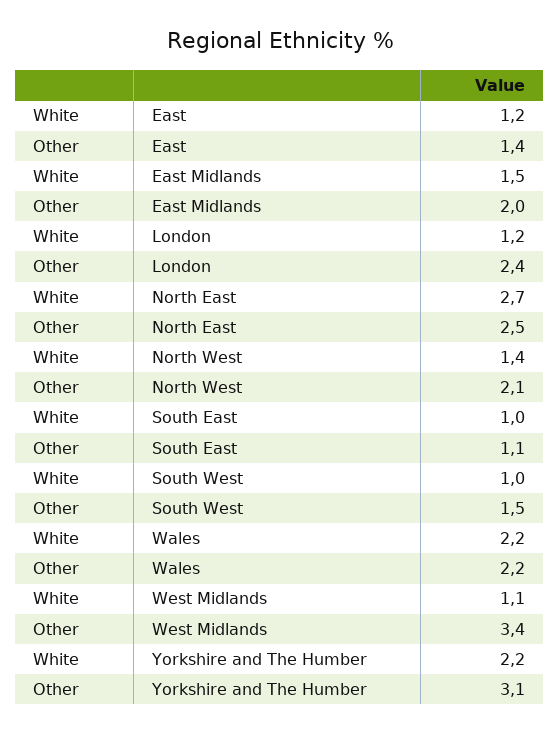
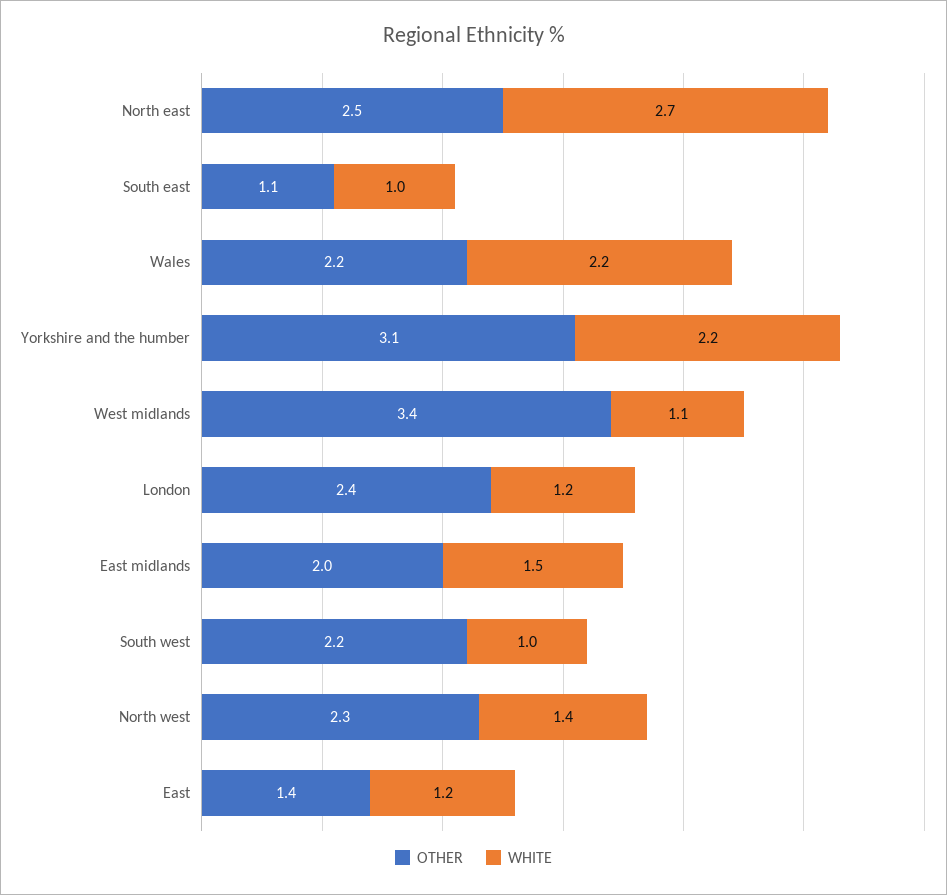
  {
    "White": {
      "East": 1.2,
      "East Midlands": 1.5,
      "London": 1.2,
      "North East": 2.7,
      "North West": 1.4,
      "South East": 1,
      "South West": 1,
      "Wales": 2.2,
      "West Midlands": 1.1,
      "Yorkshire and The Humber": 2.2
    },
    "Other": {
      "East": 1.4,
      "East Midlands": 2,
      "London": 2.4,
      "North East": 2.5,
-     "North West": 2.1,
+     "North West": 2.3,
      "South East": 1.1,
-     "South West": 1.5,
+     "South West": 2.2,
      "Wales": 2.2,
      "West Midlands": 3.4,
      "Yorkshire and The Humber": 3.1
    }
  }

